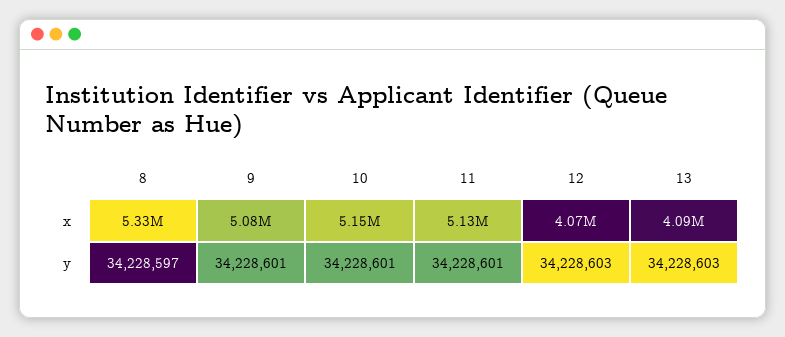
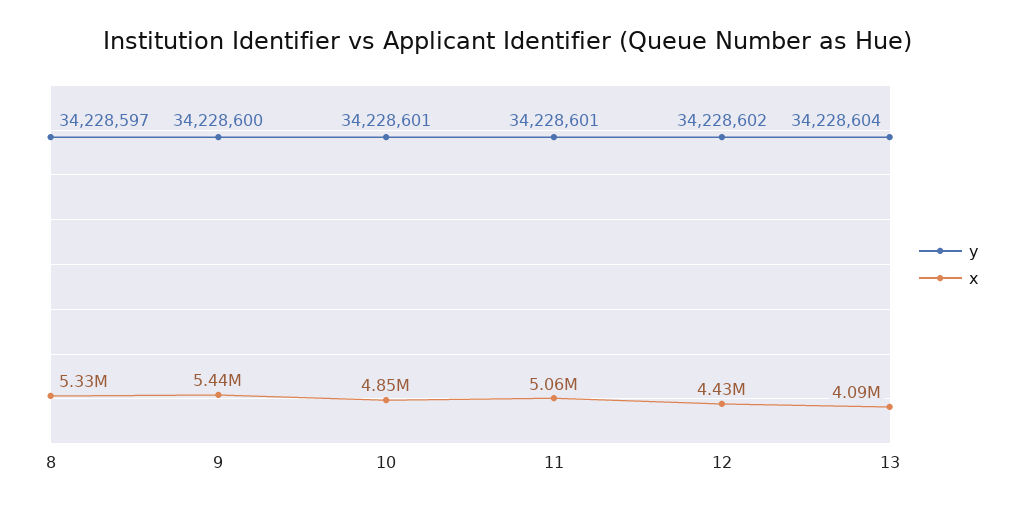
  {
    "x": {
      "8": 5330000,
-     "9": 5080000,
+     "9": 5440000,
-     "10": 5150000,
+     "10": 4850000,
-     "11": 5130000,
+     "11": 5060000,
-     "12": 4070000,
+     "12": 4430000,
      "13": 4090000
    },
    "y": {
      "8": 34228597,
-     "9": 34228601,
+     "9": 34228600,
      "10": 34228601,
      "11": 34228601,
-     "12": 34228603,
+     "12": 34228602,
-     "13": 34228603
+     "13": 34228604
    }
  }

